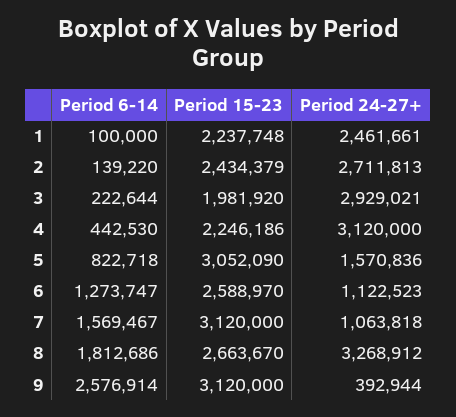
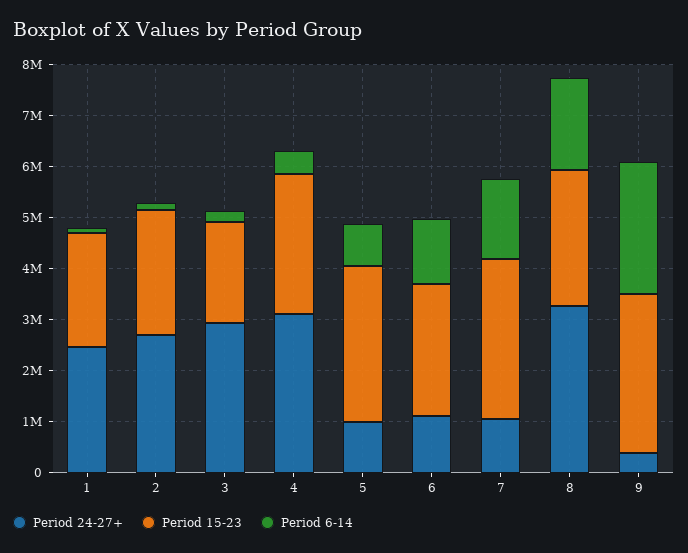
  {
    "Period 6-14": {
      "1": 100000,
      "2": 139220,
      "3": 222644,
      "4": 442530,
      "5": 822718,
      "6": 1273747,
      "7": 1569467,
      "8": 1812686,
      "9": 2576914
    },
    "Period 15-23": {
      "1": 2237748,
      "2": 2434379,
      "3": 1981920,
-     "4": 2246186,
+     "4": 2800000,
      "5": 3052090,
      "6": 2588970,
      "7": 3120000,
      "8": 2663670,
      "9": 3120000
    },
    "Period 24-27+": {
      "1": 2461661,
      "2": 2711813,
      "3": 2929021,
      "4": 3120000,
-     "5": 1570836,
+     "5": 1000000,
      "6": 1122523,
      "7": 1063818,
      "8": 3268912,
      "9": 392944
    }
  }

